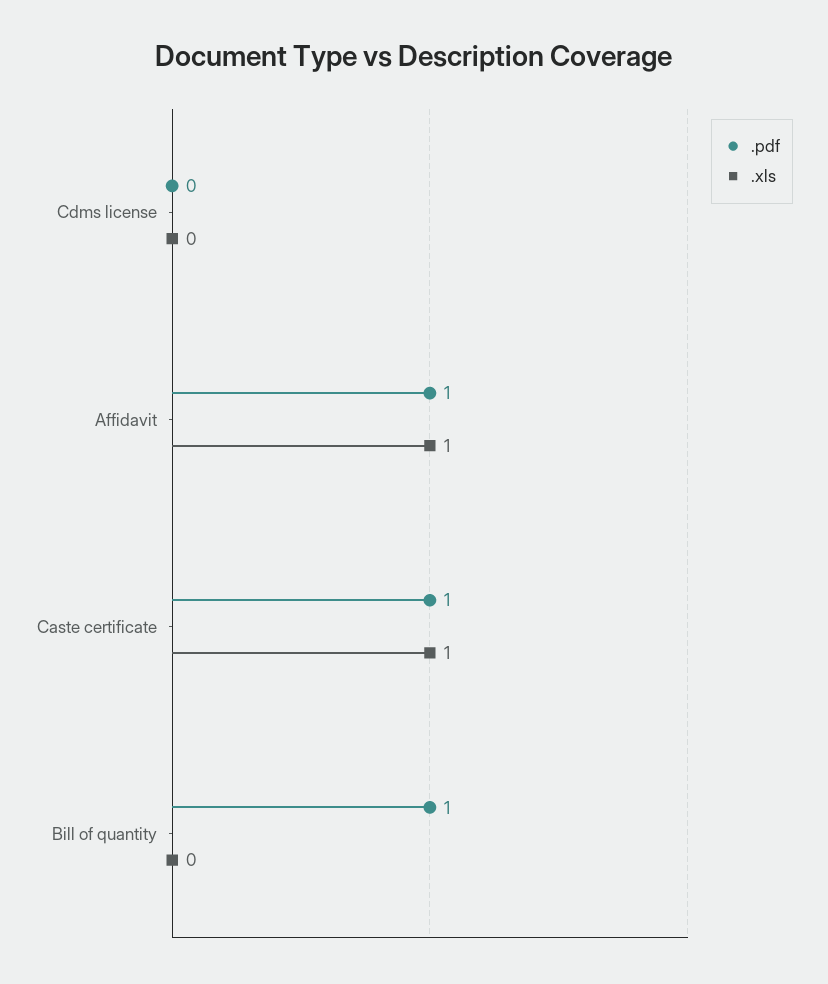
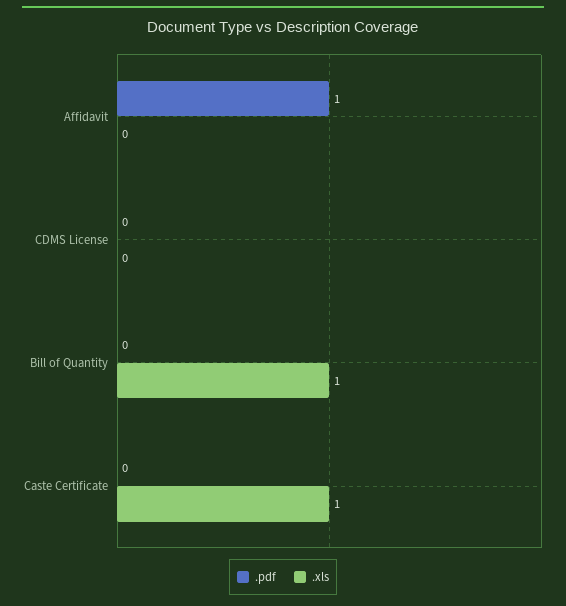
  {
    ".pdf": {
      "Cdms license": 0,
      "Affidavit": 1,
-     "Caste certificate": 1,
+     "Caste certificate": 0,
-     "Bill of quantity": 1
+     "Bill of quantity": 0
    },
    ".xls": {
      "Cdms license": 0,
-     "Affidavit": 1,
+     "Affidavit": 0,
      "Caste certificate": 1,
-     "Bill of quantity": 0
+     "Bill of quantity": 1
    }
  }

